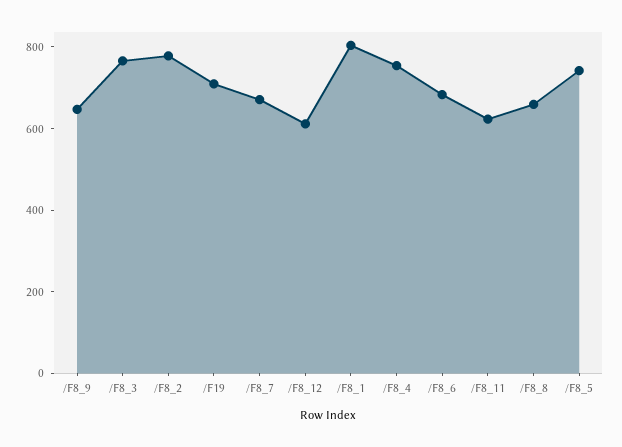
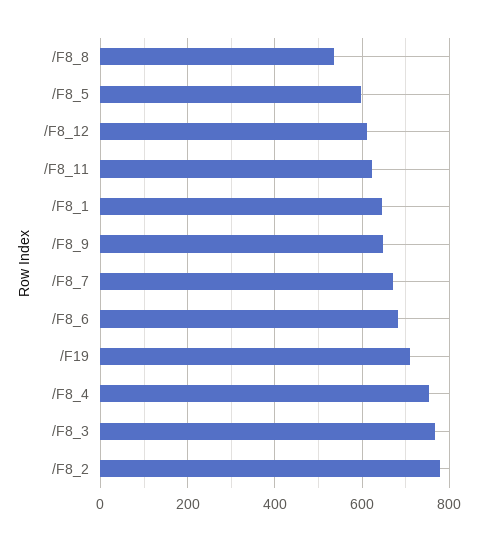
  {
    "/F8_9": 640,
    "/F8_3": 760,
    "/F8_2": 780,
    "/F19": 700,
    "/F8_7": 680,
    "/F8_12": 620,
-   "/F8_1": 800,
+   "/F8_1": 640,
    "/F8_4": 760,
    "/F8_6": 680,
    "/F8_11": 620,
-   "/F8_8": 650,
+   "/F8_8": 540,
-   "/F8_5": 750
+   "/F8_5": 600
  }

